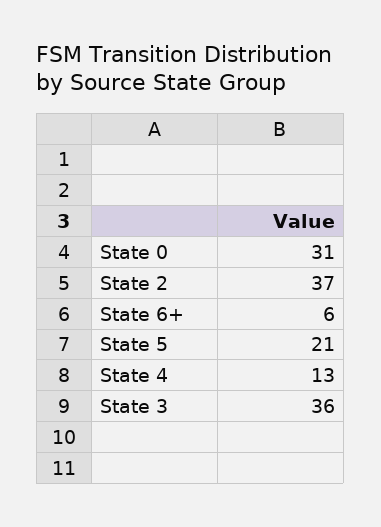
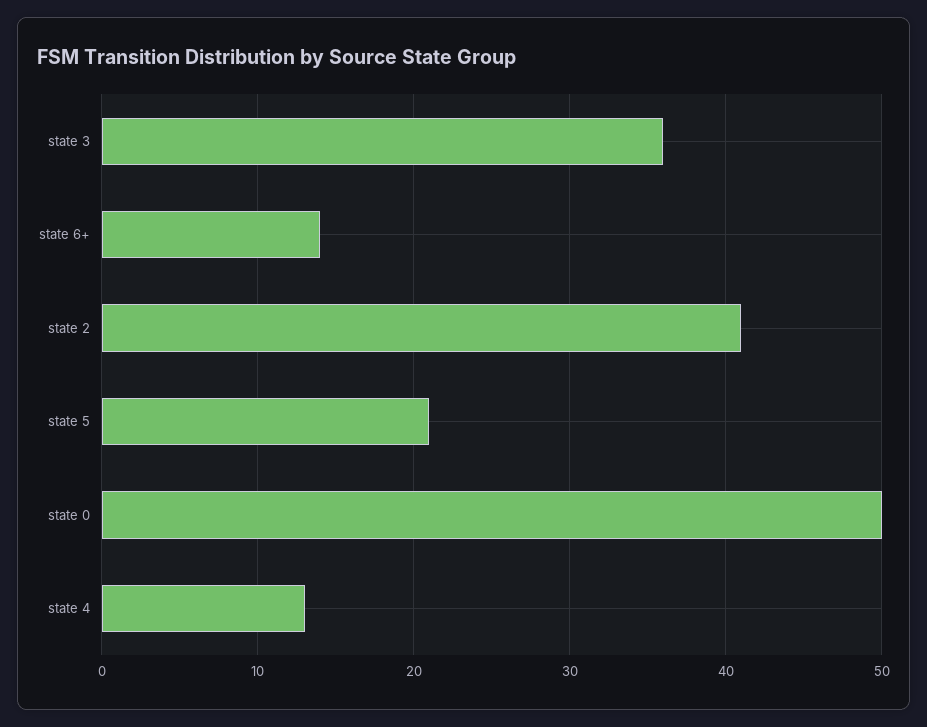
  {
-   "State 0": 31,
+   "State 0": 50,
-   "State 2": 37,
+   "State 2": 41,
-   "State 6+": 6,
+   "State 6+": 14,
    "State 5": 21,
    "State 4": 13,
    "State 3": 36
  }

